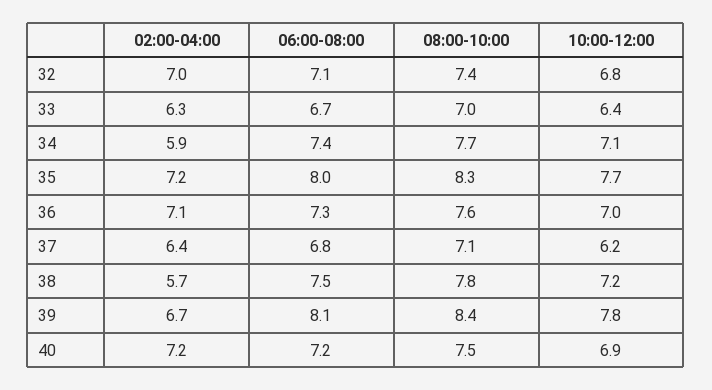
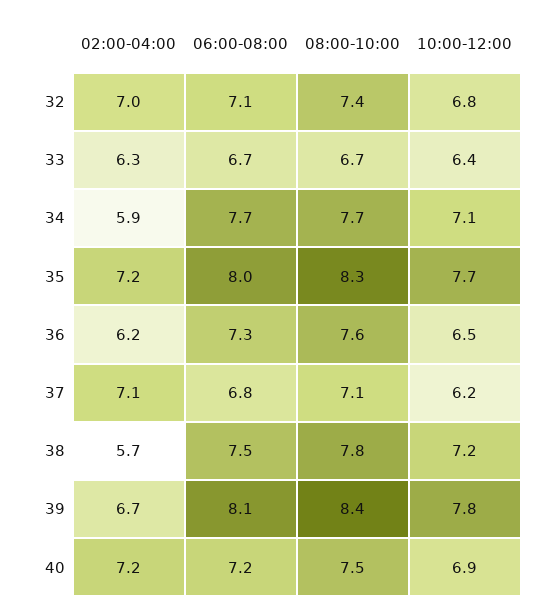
  {
    "02:00-04:00": {
      "32": 7,
      "33": 6.3,
      "34": 5.9,
      "35": 7.2,
-     "36": 7.1,
+     "36": 6.2,
-     "37": 6.4,
+     "37": 7.1,
      "38": 5.7,
      "39": 6.7,
      "40": 7.2
    },
    "06:00-08:00": {
      "32": 7.1,
      "33": 6.7,
-     "34": 7.4,
+     "34": 7.7,
      "35": 8,
      "36": 7.3,
      "37": 6.8,
      "38": 7.5,
      "39": 8.1,
      "40": 7.2
    },
    "08:00-10:00": {
      "32": 7.4,
-     "33": 7,
+     "33": 6.7,
      "34": 7.7,
      "35": 8.3,
      "36": 7.6,
      "37": 7.1,
      "38": 7.8,
      "39": 8.4,
      "40": 7.5
    },
    "10:00-12:00": {
      "32": 6.8,
      "33": 6.4,
      "34": 7.1,
      "35": 7.7,
-     "36": 7,
+     "36": 6.5,
      "37": 6.2,
      "38": 7.2,
      "39": 7.8,
      "40": 6.9
    }
  }

